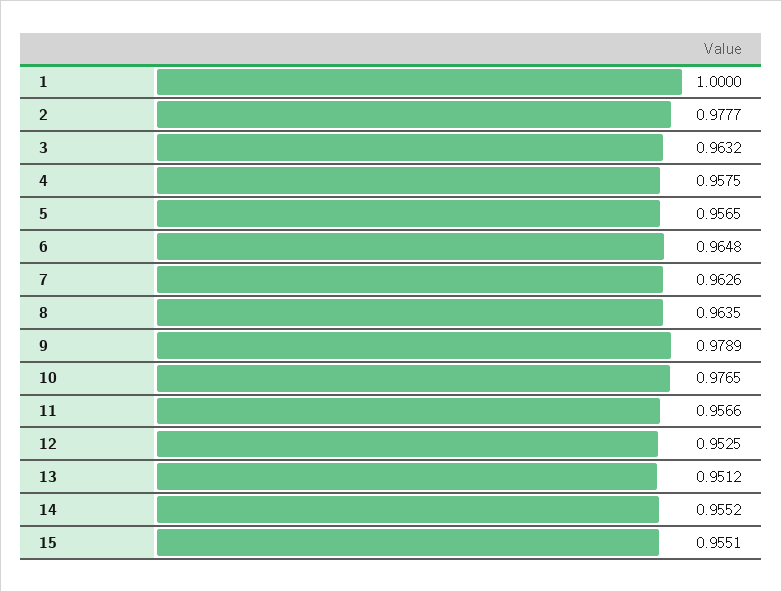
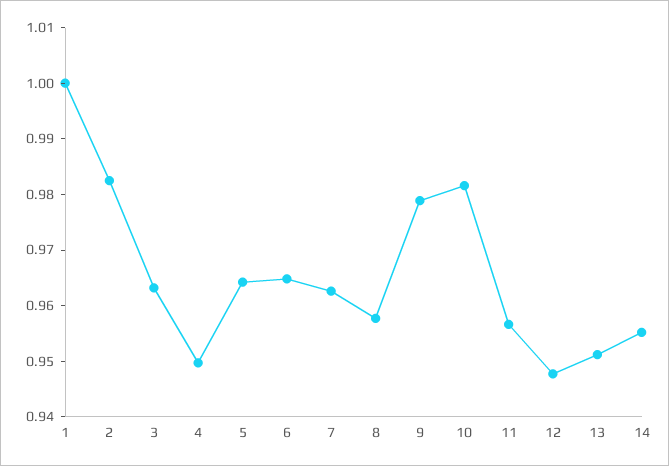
  {
    "1": 1,
-   "2": 0.9777,
+   "2": 0.982,
    "3": 0.9632,
-   "4": 0.9575,
+   "4": 0.95,
-   "5": 0.9565,
+   "5": 0.964,
    "6": 0.9648,
    "7": 0.9626,
-   "8": 0.9635,
+   "8": 0.958,
    "9": 0.9789,
-   "10": 0.9765,
+   "10": 0.982,
    "11": 0.9566,
-   "12": 0.9525,
+   "12": 0.948,
    "13": 0.9512,
-   "14": 0.9552,
+   "14": 0.9552
-   "15": 0.9551
  }

